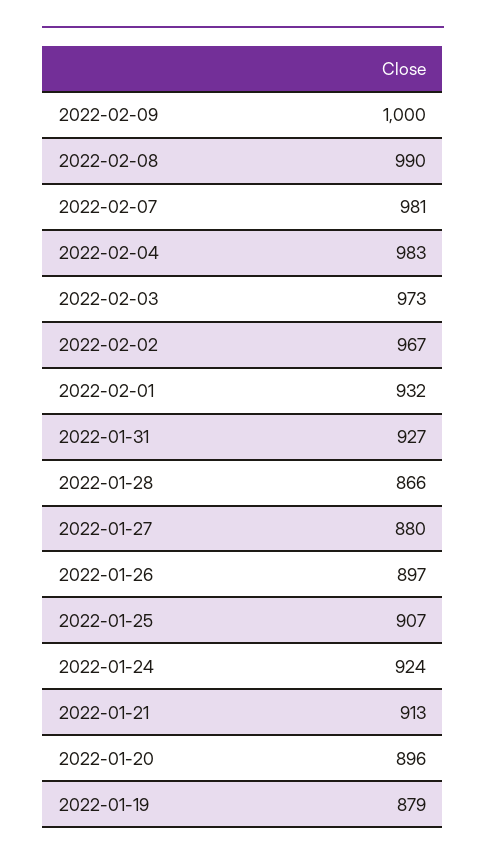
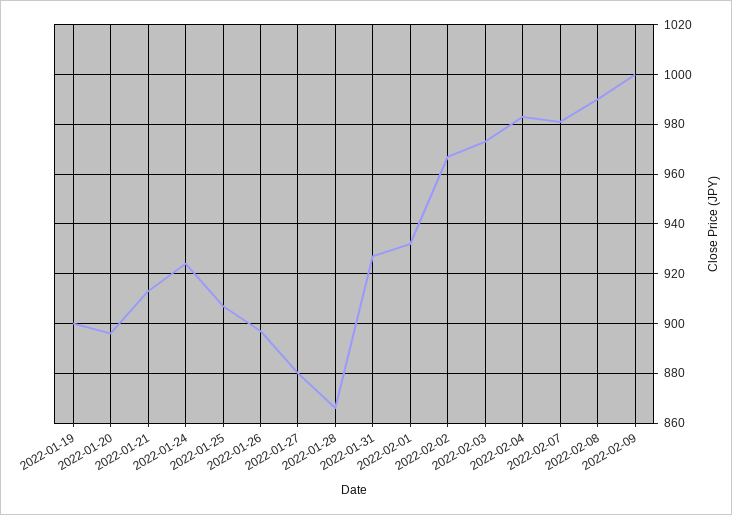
  {
    "2022-02-09": 1000,
    "2022-02-08": 990,
    "2022-02-07": 981,
    "2022-02-04": 983,
    "2022-02-03": 973,
    "2022-02-02": 967,
    "2022-02-01": 932,
    "2022-01-31": 927,
    "2022-01-28": 866,
    "2022-01-27": 880,
    "2022-01-26": 897,
    "2022-01-25": 907,
    "2022-01-24": 924,
    "2022-01-21": 913,
    "2022-01-20": 896,
-   "2022-01-19": 879
+   "2022-01-19": 900
  }

